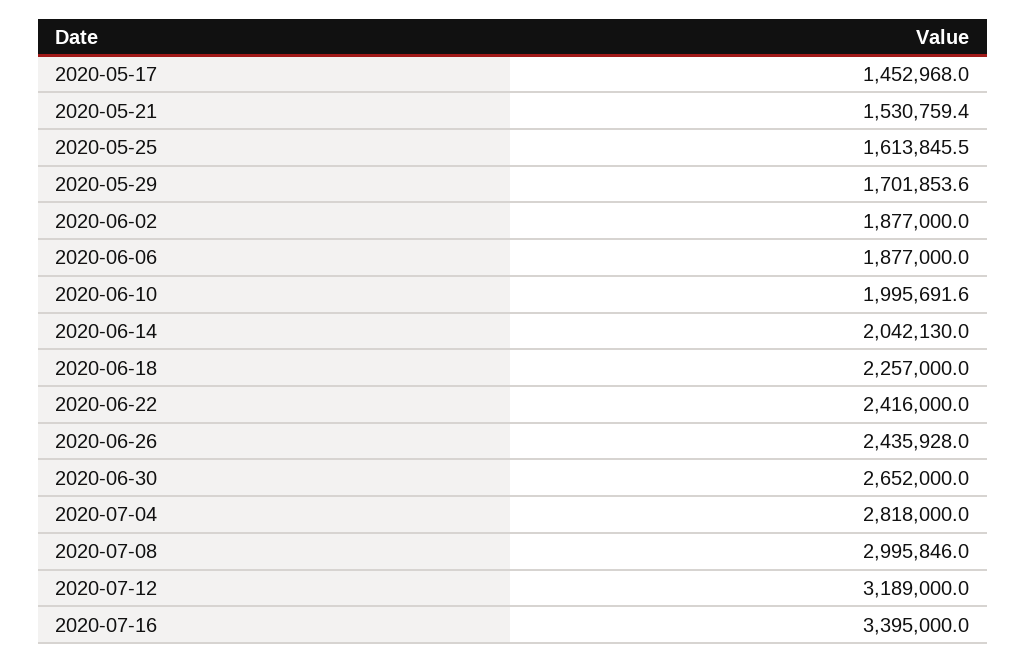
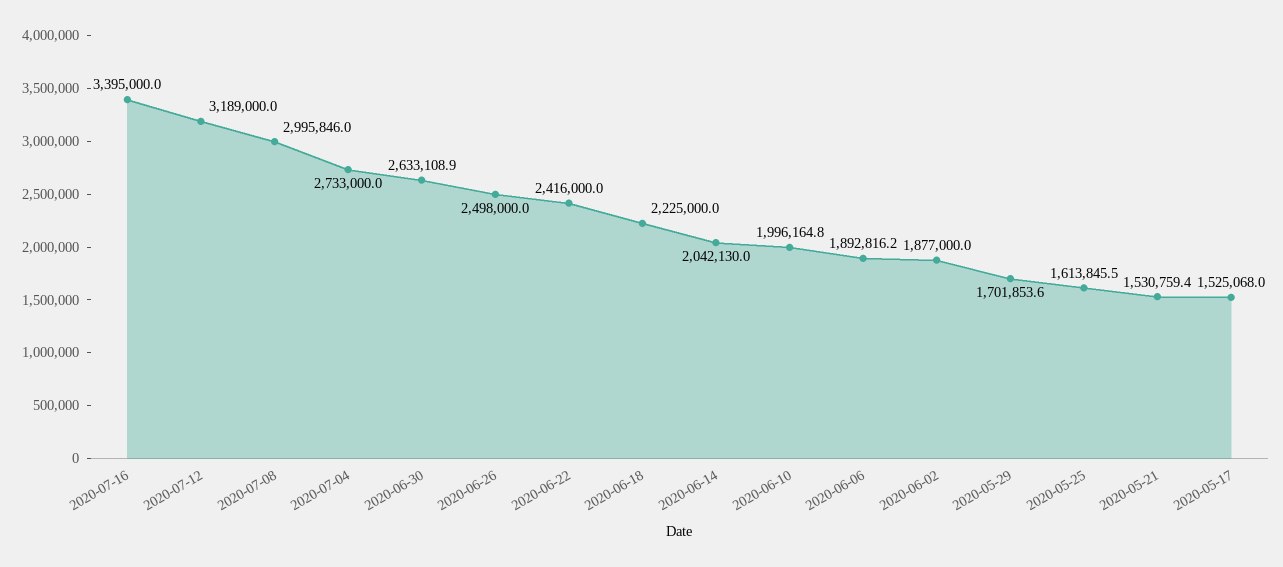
  {
-   "2020-05-17": 1452968,
+   "2020-05-17": 1525068,
    "2020-05-21": 1530759.4,
    "2020-05-25": 1613845.5,
    "2020-05-29": 1701853.6,
    "2020-06-02": 1877000,
-   "2020-06-06": 1877000,
+   "2020-06-06": 1892816.2,
-   "2020-06-10": 1995691.6,
+   "2020-06-10": 1996164.8,
    "2020-06-14": 2042130,
-   "2020-06-18": 2257000,
+   "2020-06-18": 2225000,
    "2020-06-22": 2416000,
-   "2020-06-26": 2435928,
+   "2020-06-26": 2498000,
-   "2020-06-30": 2652000,
+   "2020-06-30": 2633108.9,
-   "2020-07-04": 2818000,
+   "2020-07-04": 2733000,
    "2020-07-08": 2995846,
    "2020-07-12": 3189000,
    "2020-07-16": 3395000
  }

